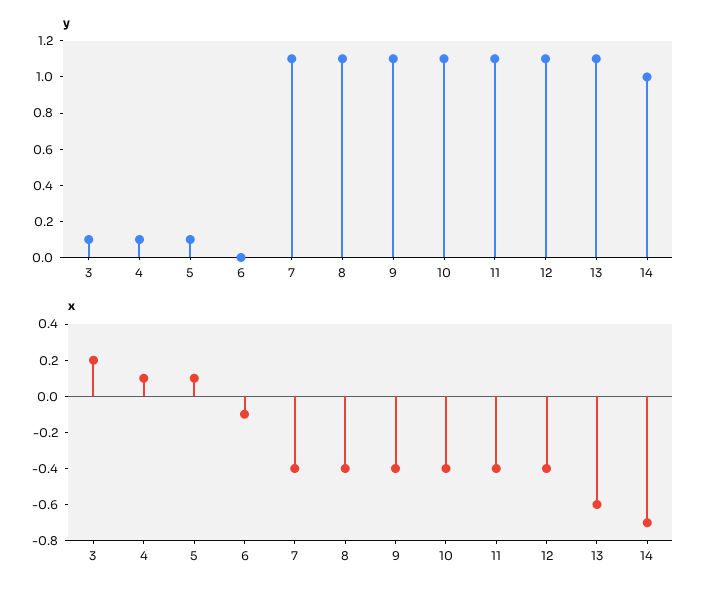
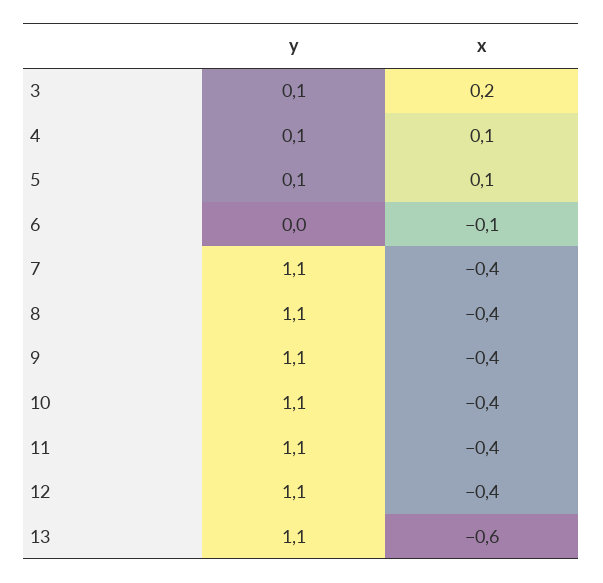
  {
    "y": {
      "3": 0.1,
      "4": 0.1,
      "5": 0.1,
      "6": 0,
      "7": 1.1,
      "8": 1.1,
      "9": 1.1,
      "10": 1.1,
      "11": 1.1,
      "12": 1.1,
-     "13": 1.1,
+     "13": 1.1
-     "14": 1
    },
    "x": {
      "3": 0.2,
      "4": 0.1,
      "5": 0.1,
      "6": -0.1,
      "7": -0.4,
      "8": -0.4,
      "9": -0.4,
      "10": -0.4,
      "11": -0.4,
      "12": -0.4,
-     "13": -0.6,
+     "13": -0.6
-     "14": -0.7
    }
  }

